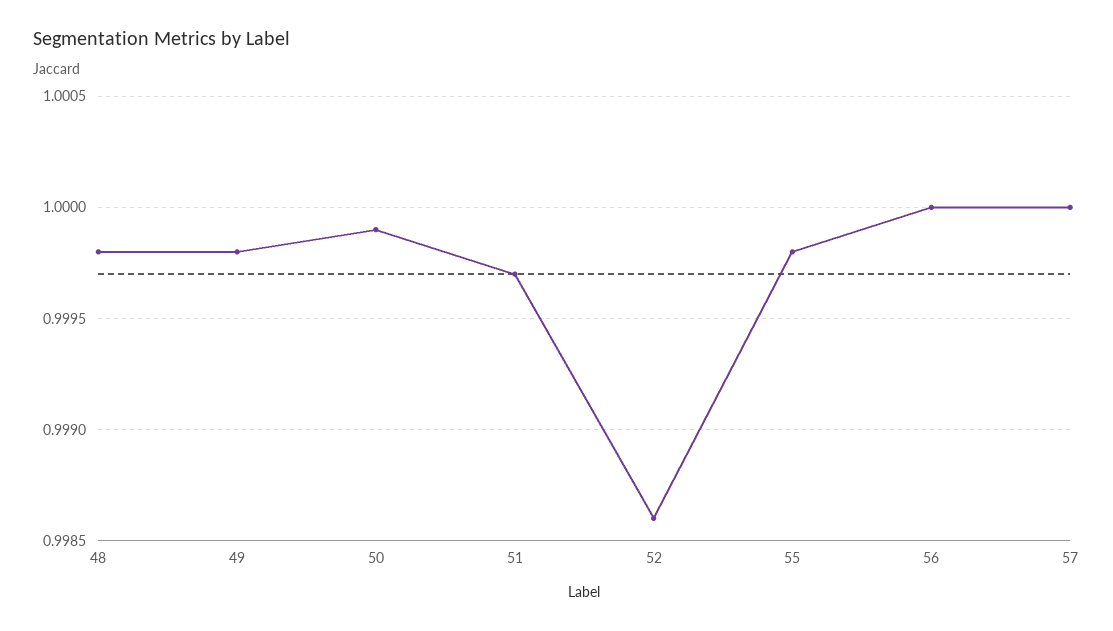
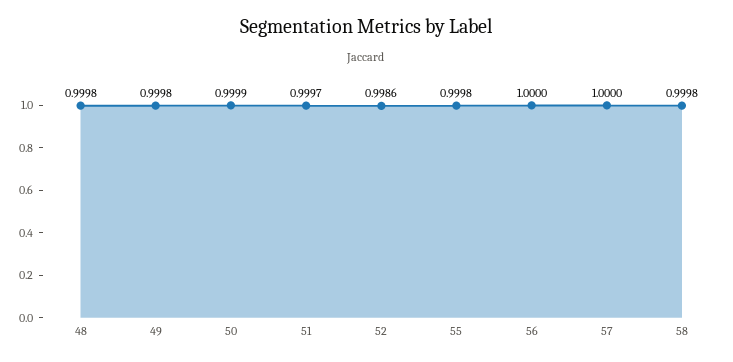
  {
    "48": 0.9998,
    "49": 0.9998,
    "50": 0.9999,
    "51": 0.9997,
    "52": 0.9986,
    "55": 0.9998,
    "56": 1,
-   "57": 1
+   "57": 1,
+   "58": 0.9998
  }

